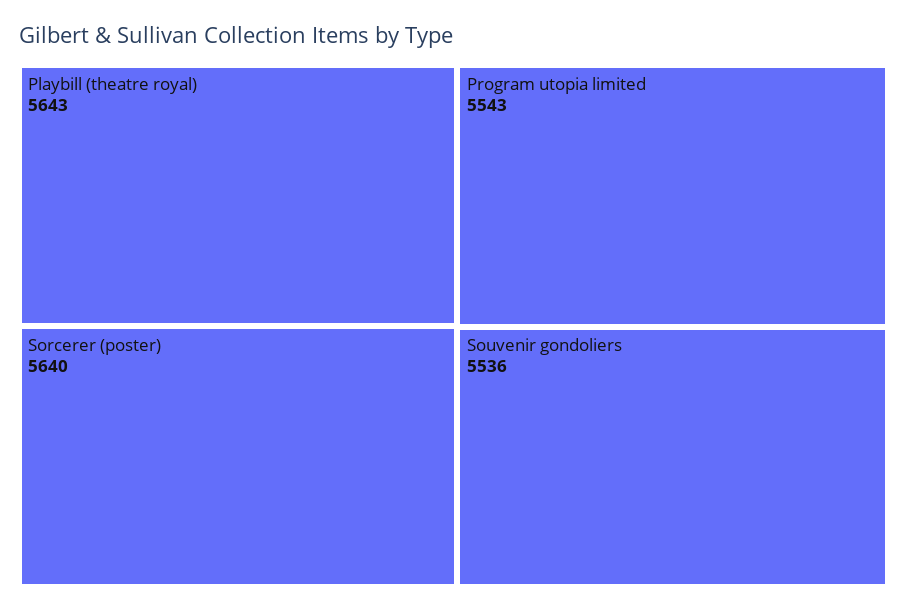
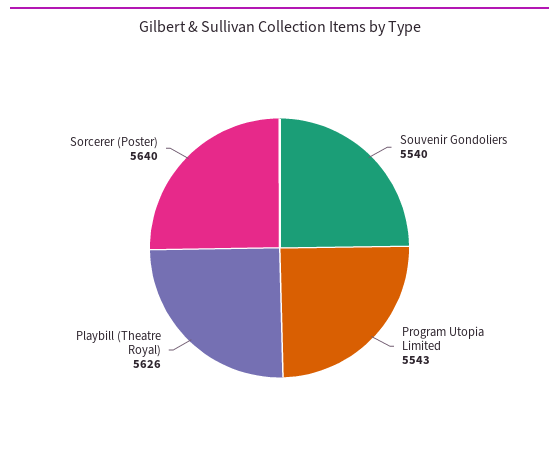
  {
-   "Playbill (theatre royal)": 5643,
+   "Playbill (theatre royal)": 5626,
    "Sorcerer (poster)": 5640,
    "Program utopia limited": 5543,
-   "Souvenir gondoliers": 5536
+   "Souvenir gondoliers": 5540
  }

